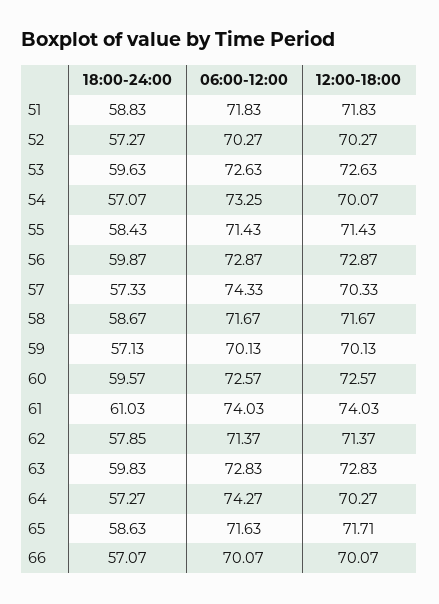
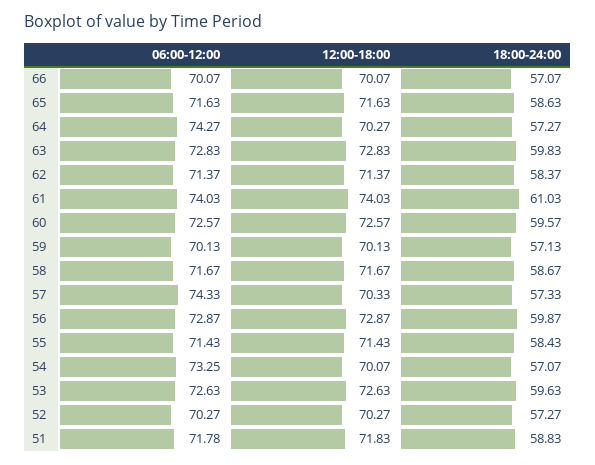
  {
    "18:00-24:00": {
      "51": 58.83,
      "52": 57.27,
      "53": 59.63,
      "54": 57.07,
      "55": 58.43,
      "56": 59.87,
      "57": 57.33,
      "58": 58.67,
      "59": 57.13,
      "60": 59.57,
      "61": 61.03,
-     "62": 57.85,
+     "62": 58.37,
      "63": 59.83,
      "64": 57.27,
      "65": 58.63,
      "66": 57.07
    },
    "06:00-12:00": {
-     "51": 71.83,
+     "51": 71.78,
      "52": 70.27,
      "53": 72.63,
      "54": 73.25,
      "55": 71.43,
      "56": 72.87,
      "57": 74.33,
      "58": 71.67,
      "59": 70.13,
      "60": 72.57,
      "61": 74.03,
      "62": 71.37,
      "63": 72.83,
      "64": 74.27,
      "65": 71.63,
      "66": 70.07
    },
    "12:00-18:00": {
      "51": 71.83,
      "52": 70.27,
      "53": 72.63,
      "54": 70.07,
      "55": 71.43,
      "56": 72.87,
      "57": 70.33,
      "58": 71.67,
      "59": 70.13,
      "60": 72.57,
      "61": 74.03,
      "62": 71.37,
      "63": 72.83,
      "64": 70.27,
-     "65": 71.71,
+     "65": 71.63,
      "66": 70.07
    }
  }

